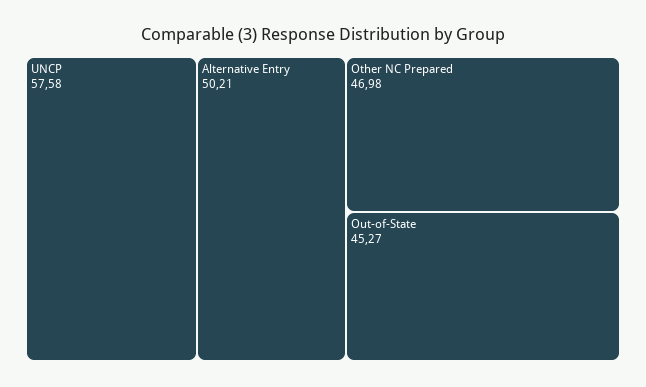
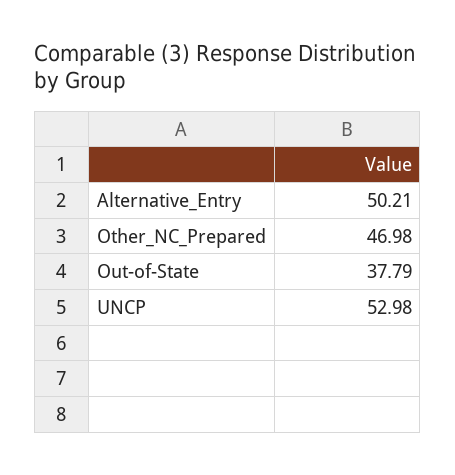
  {
-   "UNCP": 57.58,
+   "UNCP": 52.98,
    "Alternative Entry": 50.21,
    "Other NC Prepared": 46.98,
-   "Out-of-State": 45.27
+   "Out-of-State": 37.79
  }

